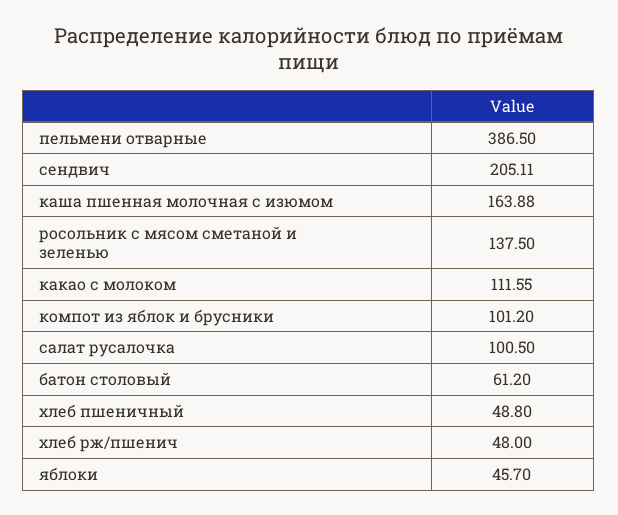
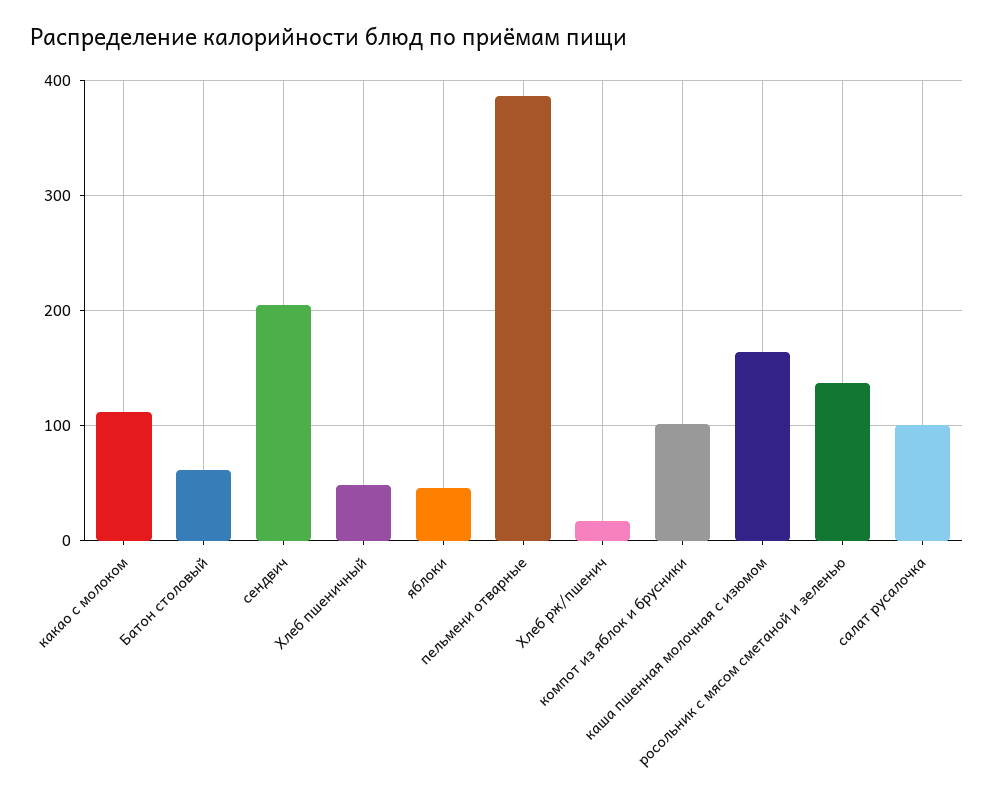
  {
    "пельмени отварные": 386.5,
    "сендвич": 205.11,
    "каша пшенная молочная с изюмом": 163.88,
    "росольник с мясом сметаной и зеленью": 137.5,
    "какао с молоком": 111.55,
    "компот из яблок и брусники": 101.2,
    "салат русалочка": 100.5,
    "батон столовый": 61.2,
    "хлеб пшеничный": 48.8,
-   "хлеб рж/пшенич": 48,
+   "хлеб рж/пшенич": 20,
    "яблоки": 45.7
  }

